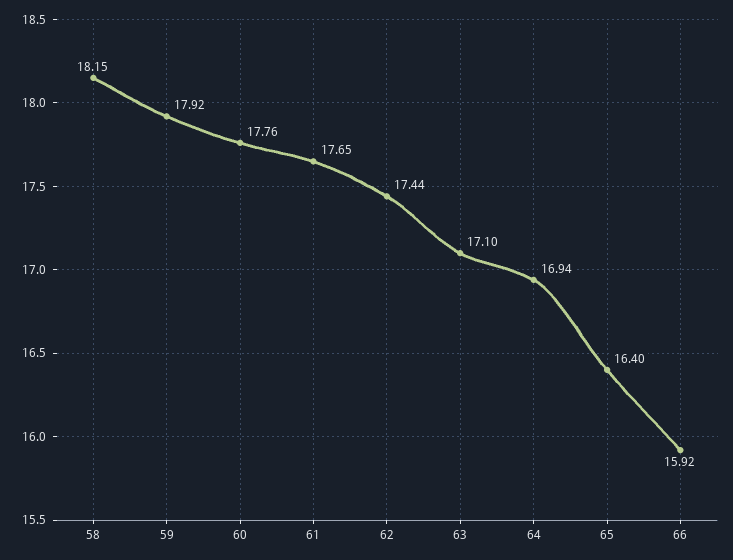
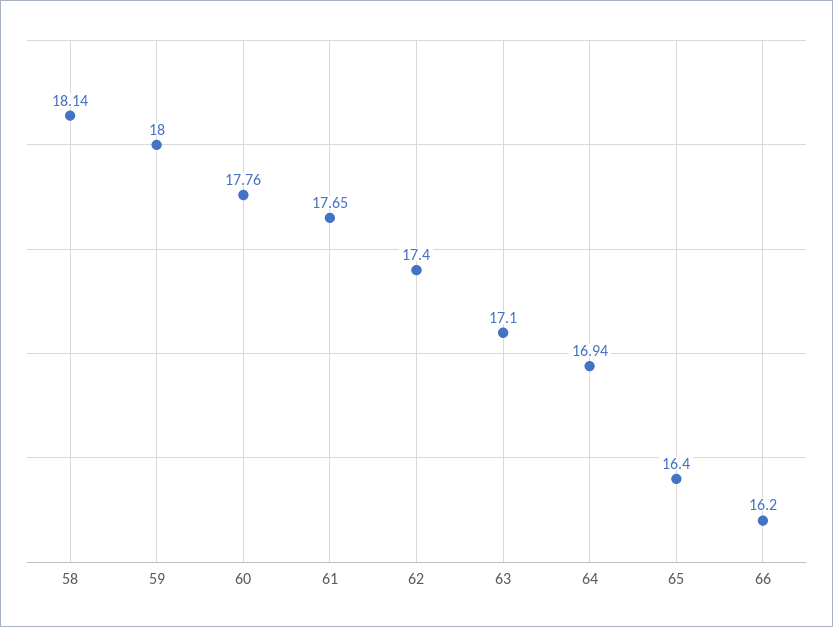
  {
-   "58": 18.15,
+   "58": 18.14,
-   "59": 17.92,
+   "59": 18,
    "60": 17.76,
    "61": 17.65,
-   "62": 17.44,
+   "62": 17.4,
    "63": 17.1,
    "64": 16.94,
    "65": 16.4,
-   "66": 15.92
+   "66": 16.2
  }

